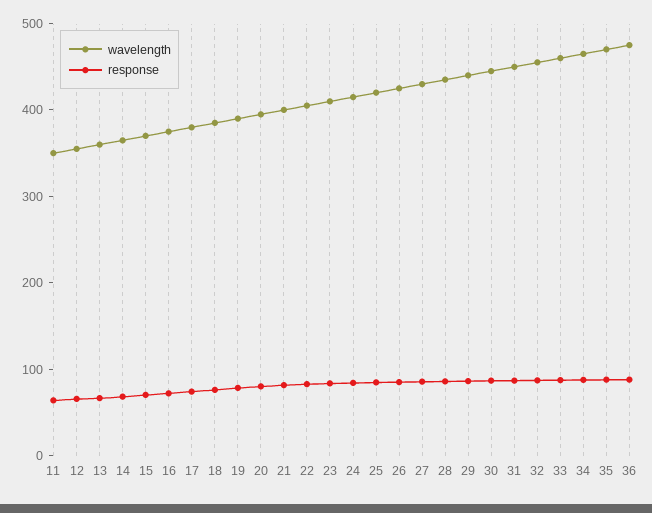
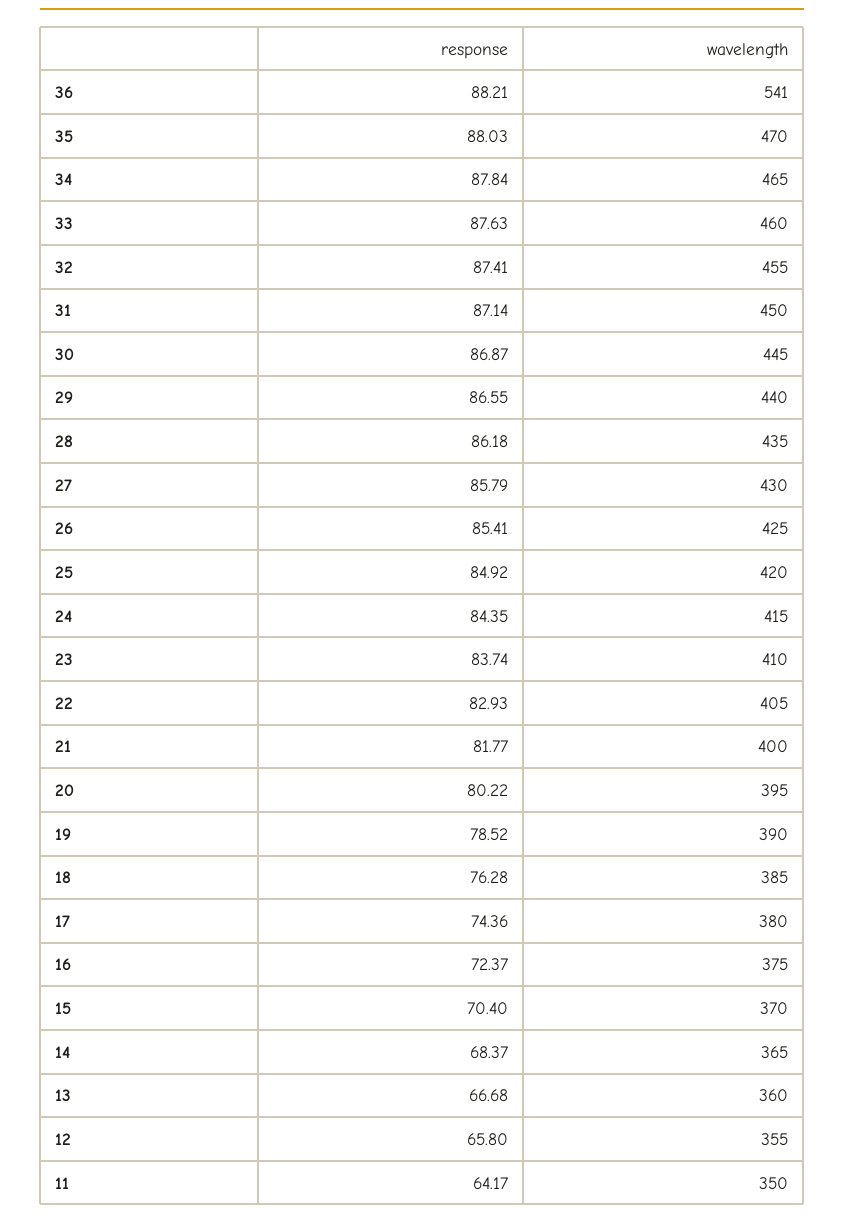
  {
    "wavelength": {
      "11": 350,
      "12": 355,
      "13": 360,
      "14": 365,
      "15": 370,
      "16": 375,
      "17": 380,
      "18": 385,
      "19": 390,
      "20": 395,
      "21": 400,
      "22": 405,
      "23": 410,
      "24": 415,
      "25": 420,
      "26": 425,
      "27": 430,
      "28": 435,
      "29": 440,
      "30": 445,
      "31": 450,
      "32": 455,
      "33": 460,
      "34": 465,
      "35": 470,
-     "36": 480
+     "36": 541
    },
    "response": {
      "11": 64.17,
      "12": 65.8,
      "13": 66.68,
      "14": 68.37,
      "15": 70.4,
      "16": 72.37,
      "17": 74.36,
      "18": 76.28,
      "19": 78.52,
      "20": 80.22,
      "21": 81.77,
      "22": 82.93,
      "23": 83.74,
      "24": 84.35,
      "25": 84.92,
      "26": 85.41,
      "27": 85.79,
      "28": 86.18,
      "29": 86.55,
      "30": 86.87,
      "31": 87.14,
      "32": 87.41,
      "33": 87.63,
      "34": 87.84,
      "35": 88.03,
      "36": 88.21
    }
  }

